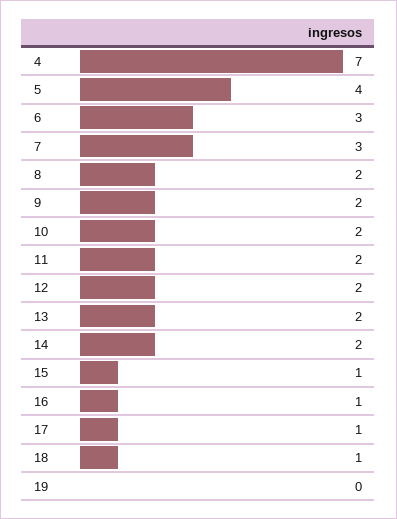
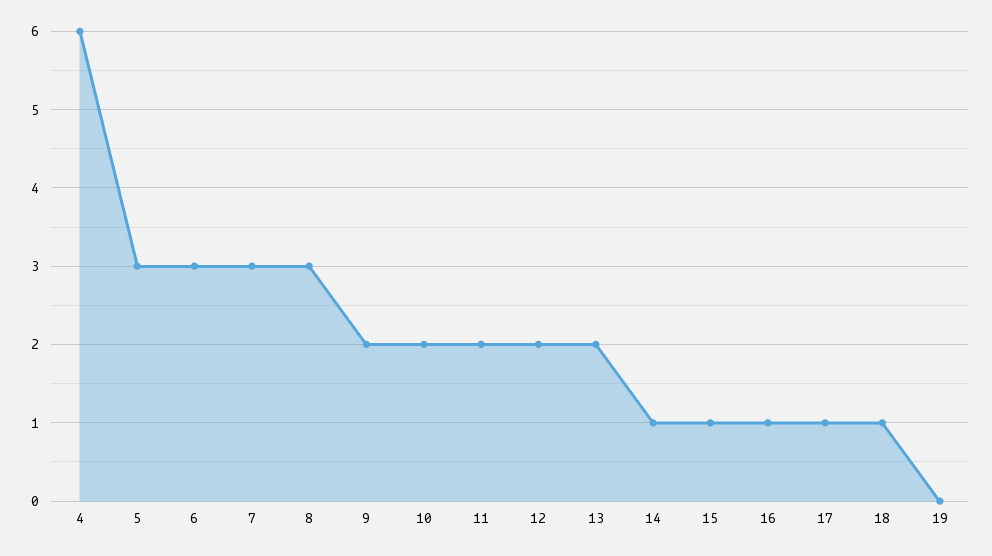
  {
-   "4": 7,
+   "4": 6,
-   "5": 4,
+   "5": 3,
    "6": 3,
    "7": 3,
-   "8": 2,
+   "8": 3,
    "9": 2,
    "10": 2,
    "11": 2,
    "12": 2,
    "13": 2,
-   "14": 2,
+   "14": 1,
    "15": 1,
    "16": 1,
    "17": 1,
    "18": 1,
    "19": 0
  }

